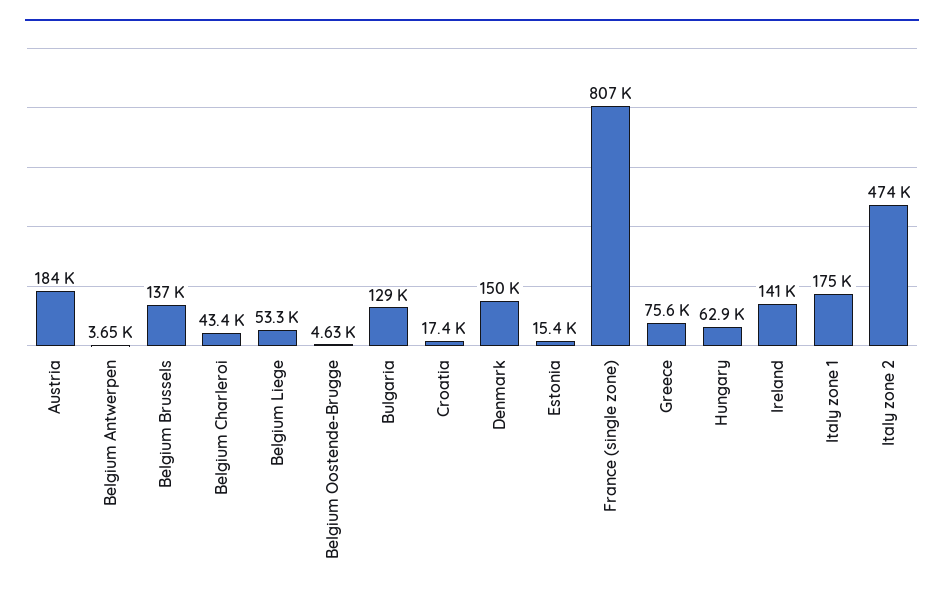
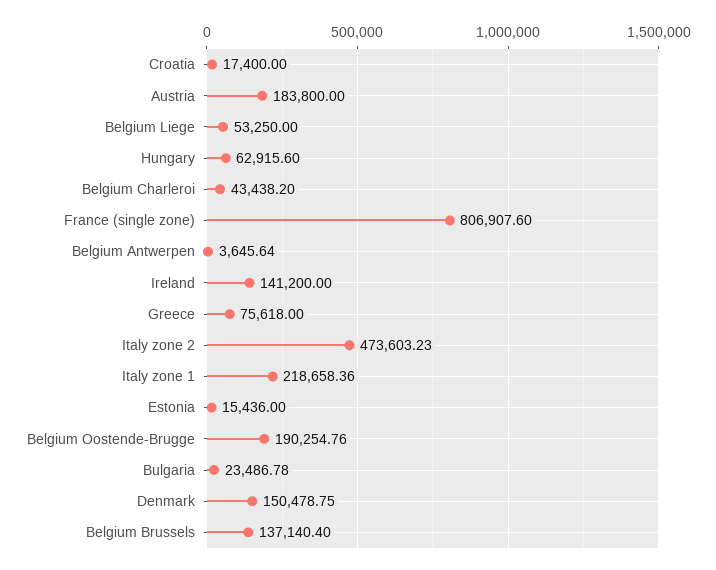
  {
    "Austria": 183800,
    "Belgium Antwerpen": 3645.64,
    "Belgium Brussels": 137140.4,
    "Belgium Charleroi": 43438.2,
    "Belgium Liege": 53250,
-   "Belgium Oostende-Brugge": 4630,
+   "Belgium Oostende-Brugge": 190254.76,
-   "Bulgaria": 129000,
+   "Bulgaria": 23486.78,
    "Croatia": 17400,
    "Denmark": 150478.75,
    "Estonia": 15436,
    "France (single zone)": 806907.6,
    "Greece": 75618,
    "Hungary": 62915.6,
    "Ireland": 141200,
-   "Italy zone 1": 175000,
+   "Italy zone 1": 218658.36,
    "Italy zone 2": 473603.23
  }

